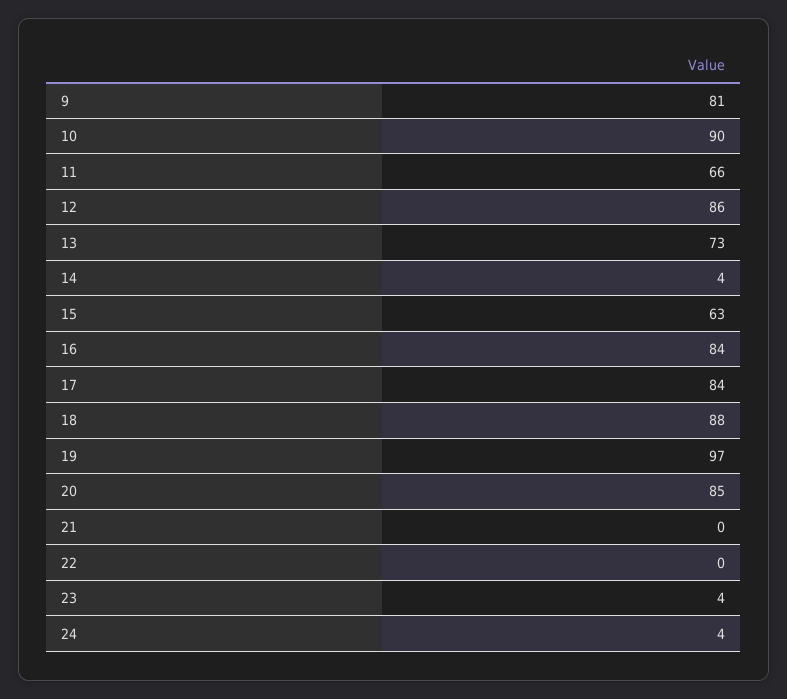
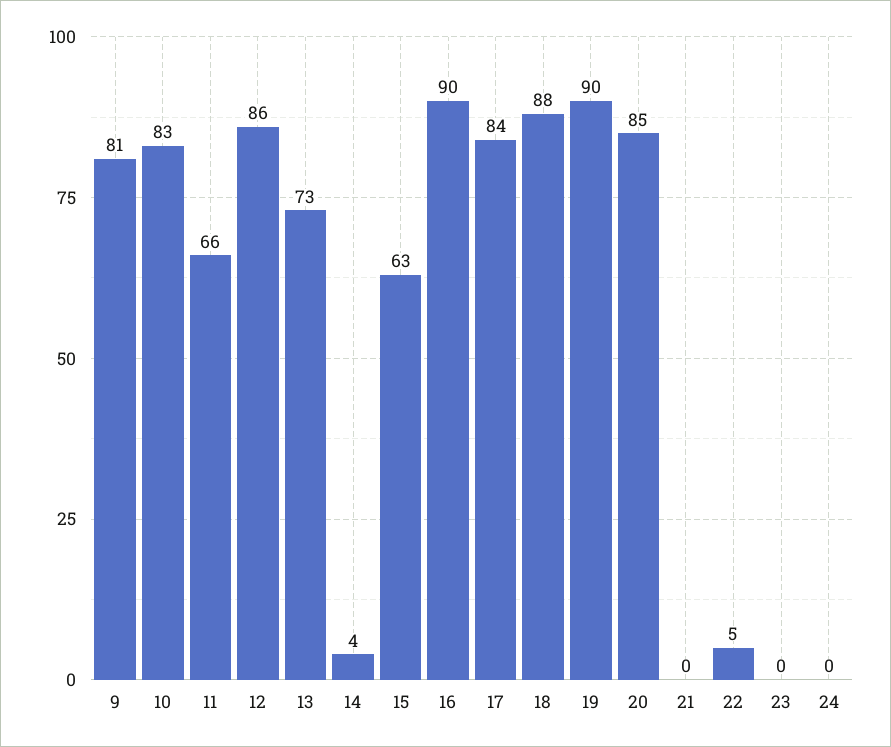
  {
    "9": 81,
-   "10": 90,
+   "10": 83,
    "11": 66,
    "12": 86,
    "13": 73,
    "14": 4,
    "15": 63,
-   "16": 84,
+   "16": 90,
    "17": 84,
    "18": 88,
-   "19": 97,
+   "19": 90,
    "20": 85,
    "21": 0,
-   "22": 0,
+   "22": 5,
-   "23": 4,
+   "23": 0,
-   "24": 4
+   "24": 0
  }

